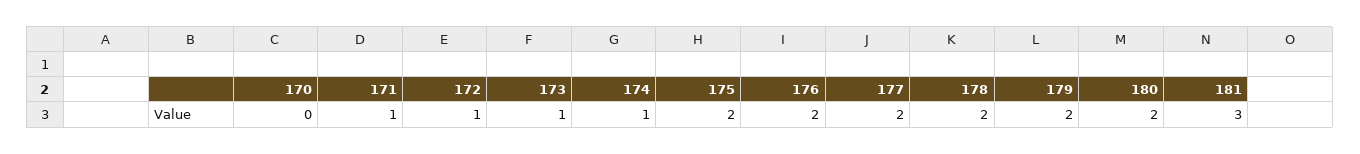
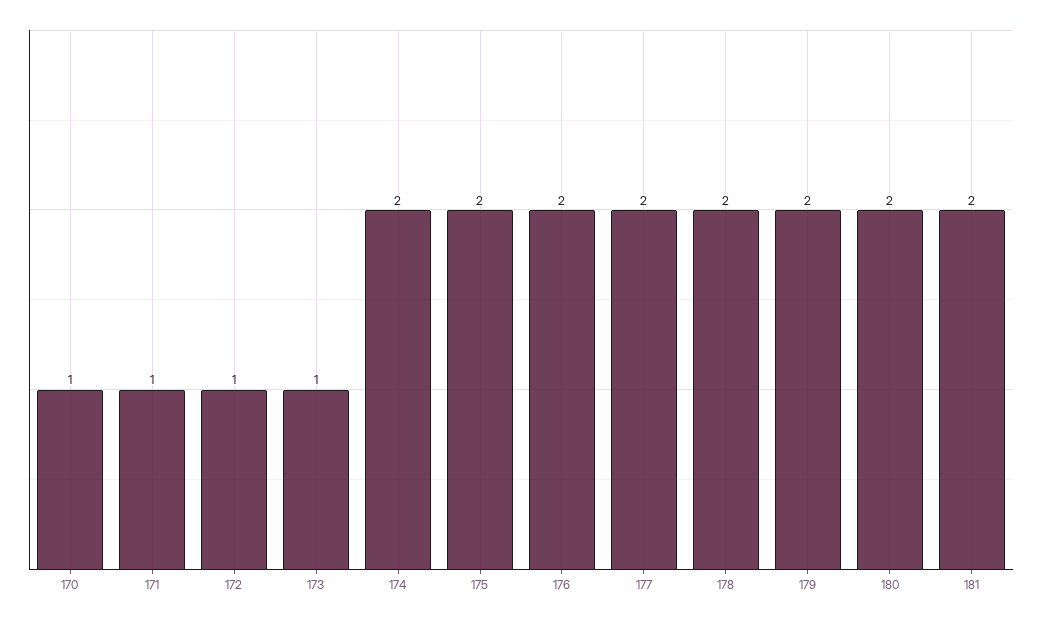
  {
-   "170": 0,
+   "170": 1,
    "171": 1,
    "172": 1,
    "173": 1,
-   "174": 1,
+   "174": 2,
    "175": 2,
    "176": 2,
    "177": 2,
    "178": 2,
    "179": 2,
    "180": 2,
-   "181": 3
+   "181": 2
  }

